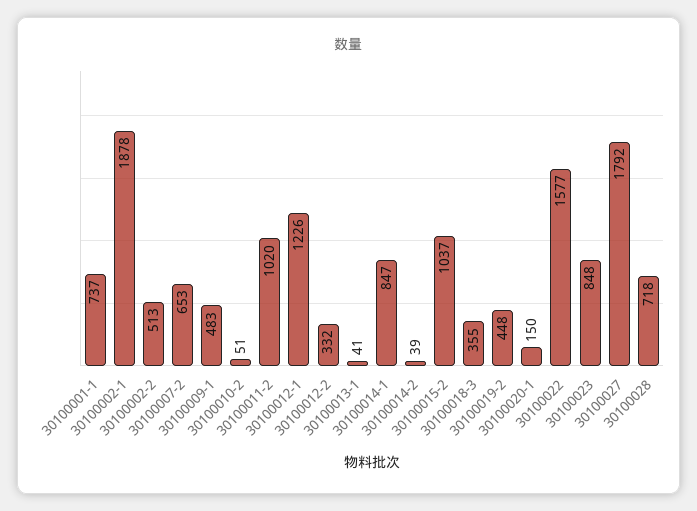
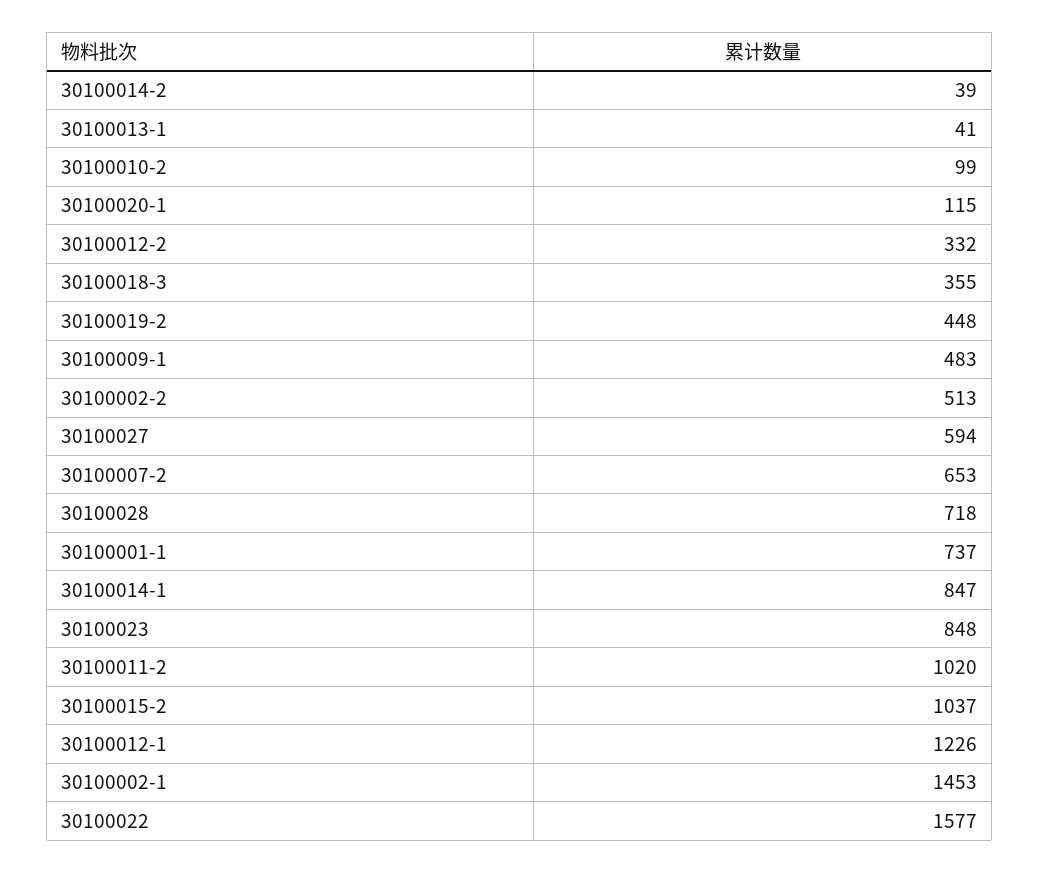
  {
    "30100001-1": 737,
-   "30100002-1": 1878,
+   "30100002-1": 1453,
    "30100002-2": 513,
    "30100007-2": 653,
    "30100009-1": 483,
-   "30100010-2": 51,
+   "30100010-2": 99,
    "30100011-2": 1020,
    "30100012-1": 1226,
    "30100012-2": 332,
    "30100013-1": 41,
    "30100014-1": 847,
    "30100014-2": 39,
    "30100015-2": 1037,
    "30100018-3": 355,
    "30100019-2": 448,
-   "30100020-1": 150,
+   "30100020-1": 115,
    "30100022": 1577,
    "30100023": 848,
-   "30100027": 1792,
+   "30100027": 594,
    "30100028": 718
  }

